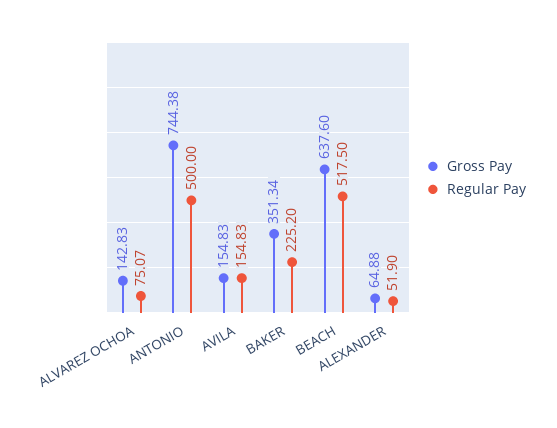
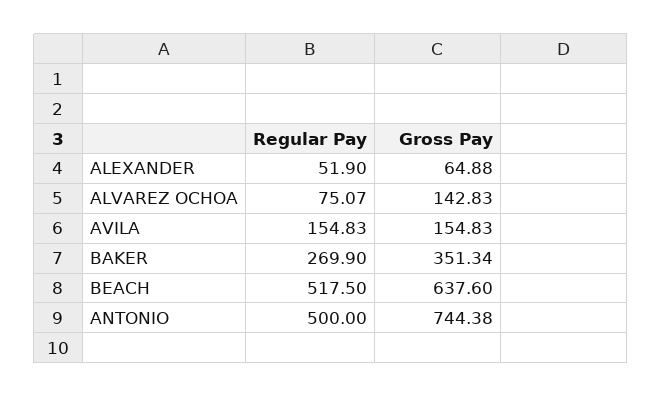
  {
    "Gross Pay": {
      "ALVAREZ OCHOA": 142.83,
      "ANTONIO": 744.38,
      "AVILA": 154.83,
      "BAKER": 351.34,
      "BEACH": 637.6,
      "ALEXANDER": 64.88
    },
    "Regular Pay": {
      "ALVAREZ OCHOA": 75.07,
      "ANTONIO": 500,
      "AVILA": 154.83,
-     "BAKER": 225.2,
+     "BAKER": 269.9,
      "BEACH": 517.5,
      "ALEXANDER": 51.9
    }
  }

